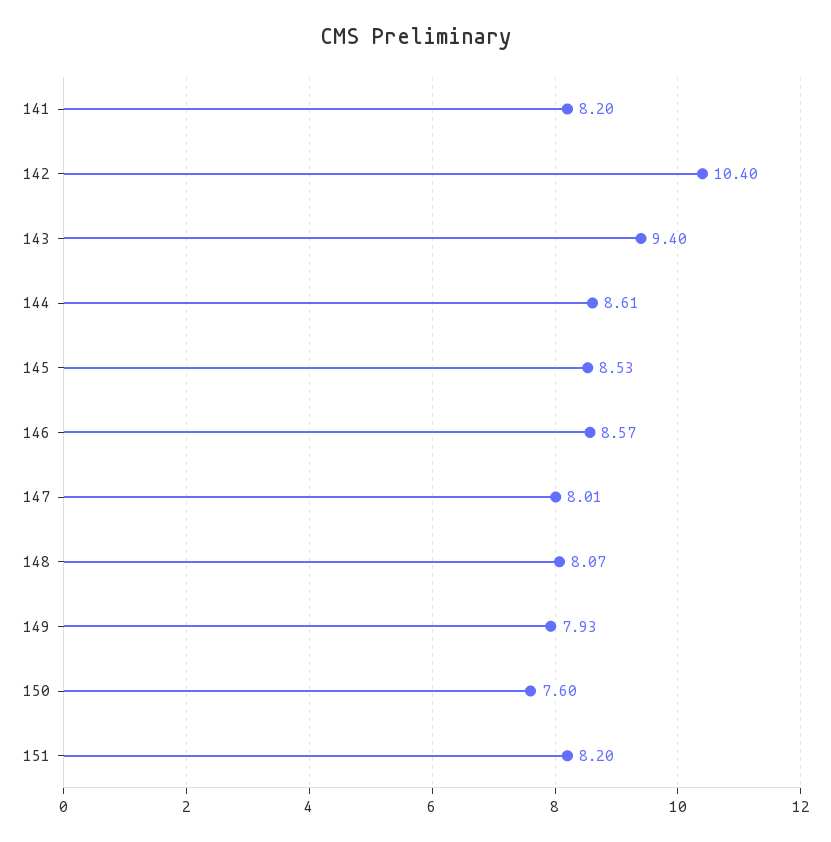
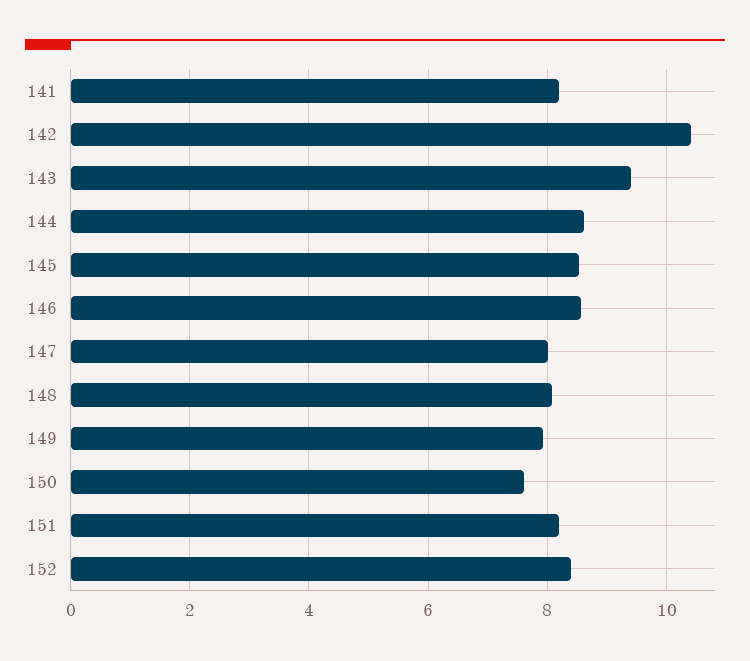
  {
    "141": 8.2,
    "142": 10.4,
    "143": 9.4,
    "144": 8.61,
    "145": 8.53,
    "146": 8.57,
    "147": 8.01,
    "148": 8.07,
    "149": 7.93,
    "150": 7.6,
-   "151": 8.2
+   "151": 8.2,
+   "152": 8.4
  }

